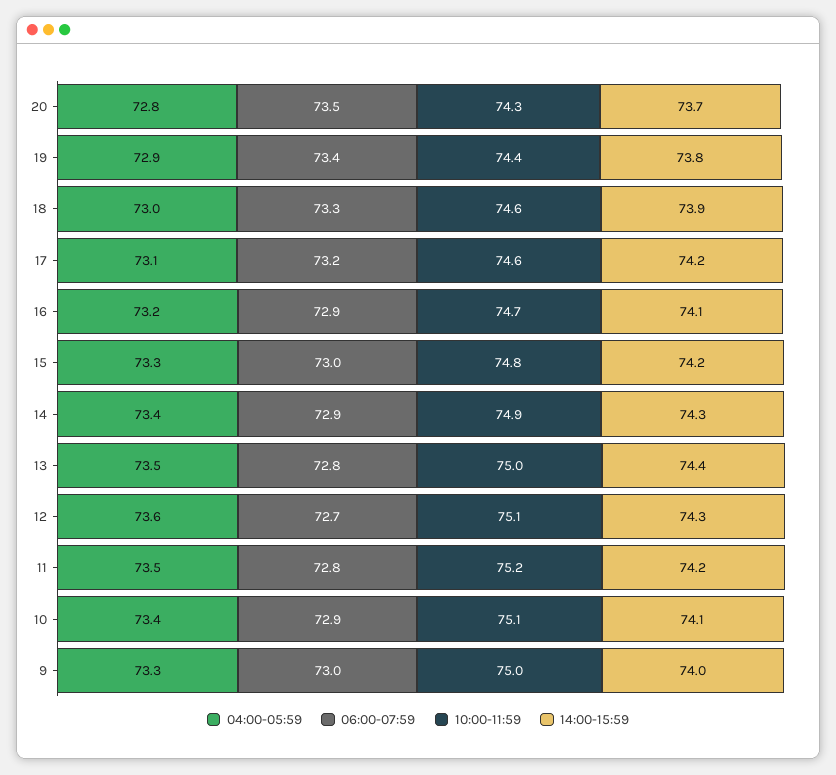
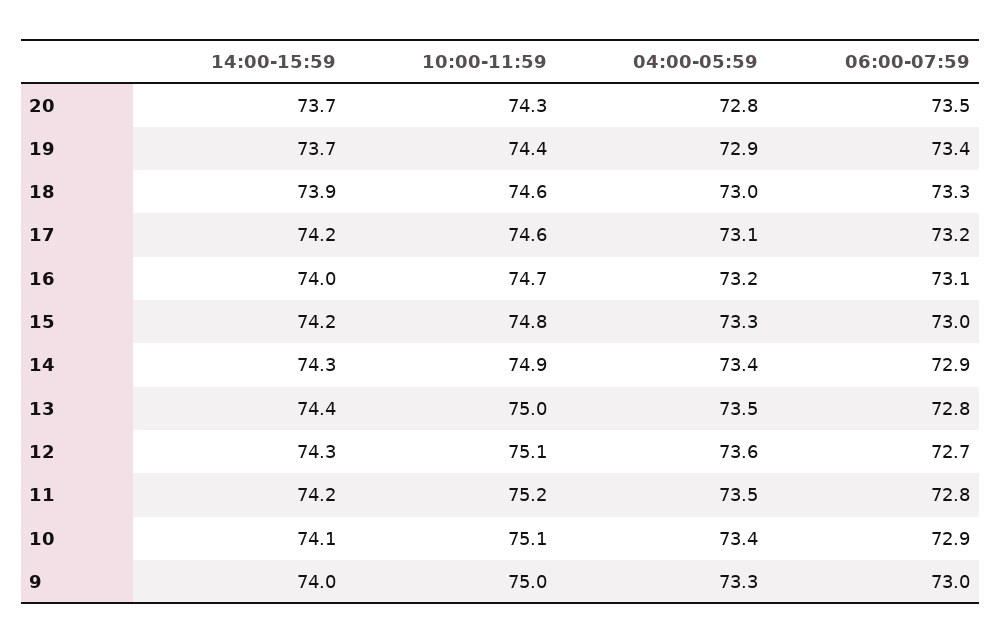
  {
    "04:00-05:59": {
      "20": 72.8,
      "19": 72.9,
      "18": 73,
      "17": 73.1,
      "16": 73.2,
      "15": 73.3,
      "14": 73.4,
      "13": 73.5,
      "12": 73.6,
      "11": 73.5,
      "10": 73.4,
      "9": 73.3
    },
    "06:00-07:59": {
      "20": 73.5,
      "19": 73.4,
      "18": 73.3,
      "17": 73.2,
-     "16": 72.9,
+     "16": 73.1,
      "15": 73,
      "14": 72.9,
      "13": 72.8,
      "12": 72.7,
      "11": 72.8,
      "10": 72.9,
      "9": 73
    },
    "10:00-11:59": {
      "20": 74.3,
      "19": 74.4,
      "18": 74.6,
      "17": 74.6,
      "16": 74.7,
      "15": 74.8,
      "14": 74.9,
      "13": 75,
      "12": 75.1,
      "11": 75.2,
      "10": 75.1,
      "9": 75
    },
    "14:00-15:59": {
      "20": 73.7,
-     "19": 73.8,
+     "19": 73.7,
      "18": 73.9,
      "17": 74.2,
-     "16": 74.1,
+     "16": 74,
      "15": 74.2,
      "14": 74.3,
      "13": 74.4,
      "12": 74.3,
      "11": 74.2,
      "10": 74.1,
      "9": 74
    }
  }

